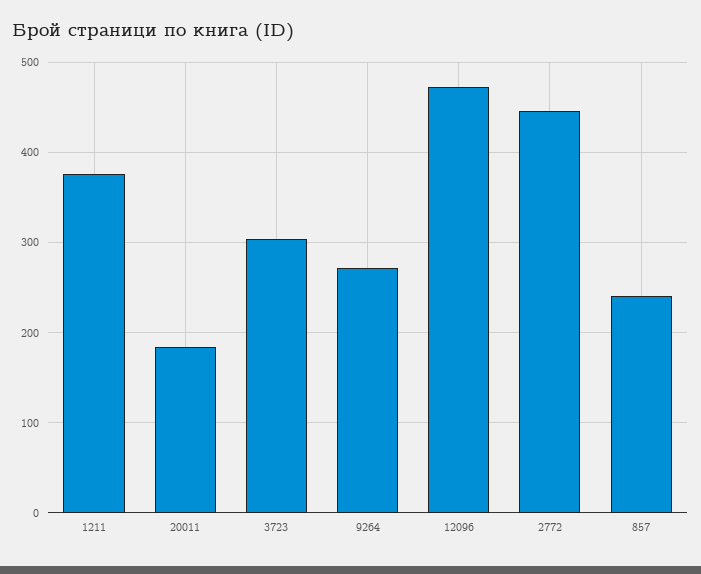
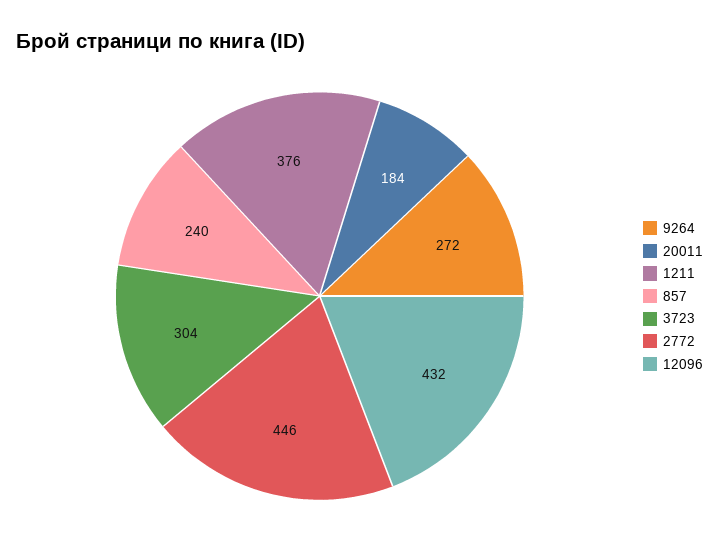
  {
    "1211": 376,
    "20011": 184,
    "3723": 304,
    "9264": 272,
-   "12096": 470,
+   "12096": 432,
    "2772": 446,
    "857": 240
  }

